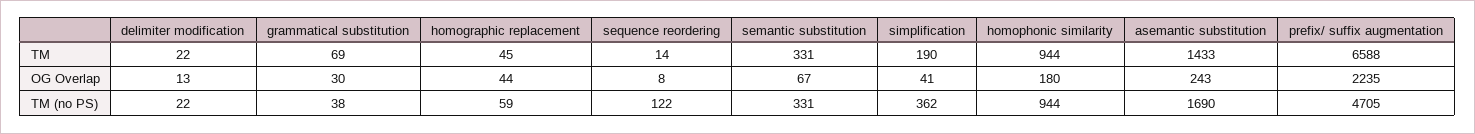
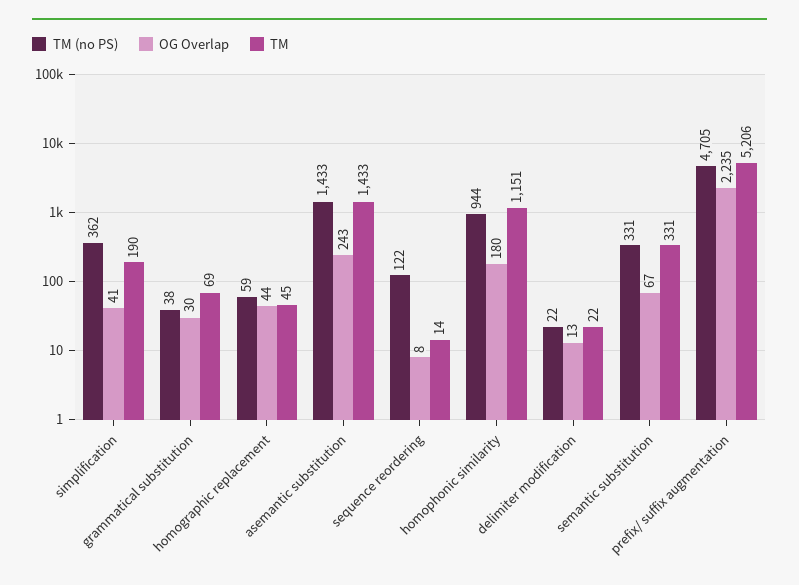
  {
    "TM": {
      "delimiter modification": 22,
      "grammatical substitution": 69,
      "homographic replacement": 45,
      "sequence reordering": 14,
      "semantic substitution": 331,
      "simplification": 190,
-     "homophonic similarity": 944,
+     "homophonic similarity": 1151,
      "asemantic substitution": 1433,
-     "prefix/ suffix augmentation": 6588
+     "prefix/ suffix augmentation": 5206
    },
    "OG Overlap": {
      "delimiter modification": 13,
      "grammatical substitution": 30,
      "homographic replacement": 44,
      "sequence reordering": 8,
      "semantic substitution": 67,
      "simplification": 41,
      "homophonic similarity": 180,
      "asemantic substitution": 243,
      "prefix/ suffix augmentation": 2235
    },
    "TM (no PS)": {
      "delimiter modification": 22,
      "grammatical substitution": 38,
      "homographic replacement": 59,
      "sequence reordering": 122,
      "semantic substitution": 331,
      "simplification": 362,
      "homophonic similarity": 944,
-     "asemantic substitution": 1690,
+     "asemantic substitution": 1433,
      "prefix/ suffix augmentation": 4705
    }
  }

